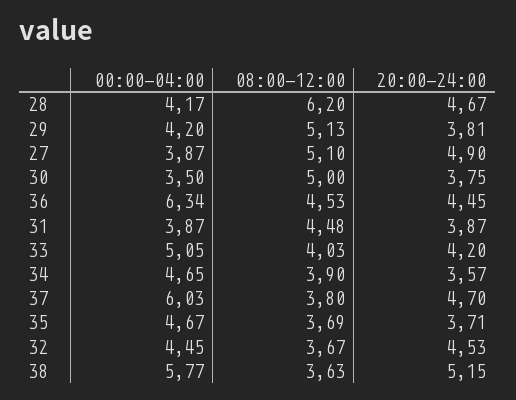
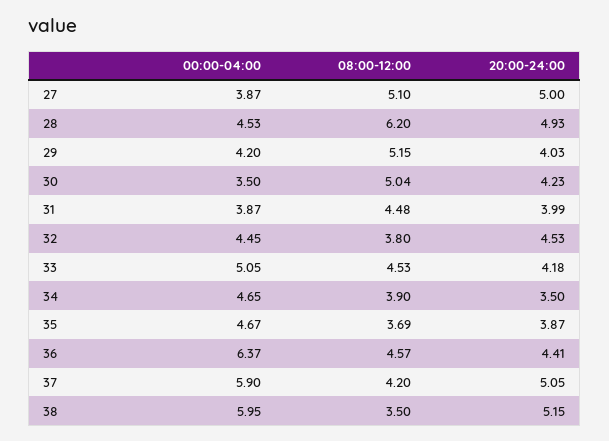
  {
    "00:00-04:00": {
-     "28": 4.17,
+     "28": 4.53,
      "29": 4.2,
      "27": 3.87,
      "30": 3.5,
-     "36": 6.34,
+     "36": 6.37,
      "31": 3.87,
      "33": 5.05,
      "34": 4.65,
-     "37": 6.03,
+     "37": 5.9,
      "35": 4.67,
      "32": 4.45,
-     "38": 5.77
+     "38": 5.95
    },
    "08:00-12:00": {
      "28": 6.2,
-     "29": 5.13,
+     "29": 5.15,
      "27": 5.1,
-     "30": 5,
+     "30": 5.04,
-     "36": 4.53,
+     "36": 4.57,
      "31": 4.48,
-     "33": 4.03,
+     "33": 4.53,
      "34": 3.9,
-     "37": 3.8,
+     "37": 4.2,
      "35": 3.69,
-     "32": 3.67,
+     "32": 3.8,
-     "38": 3.63
+     "38": 3.5
    },
    "20:00-24:00": {
-     "28": 4.67,
+     "28": 4.93,
-     "29": 3.81,
+     "29": 4.03,
-     "27": 4.9,
+     "27": 5,
-     "30": 3.75,
+     "30": 4.23,
-     "36": 4.45,
+     "36": 4.41,
-     "31": 3.87,
+     "31": 3.99,
-     "33": 4.2,
+     "33": 4.18,
-     "34": 3.57,
+     "34": 3.5,
-     "37": 4.7,
+     "37": 5.05,
-     "35": 3.71,
+     "35": 3.87,
      "32": 4.53,
      "38": 5.15
    }
  }

